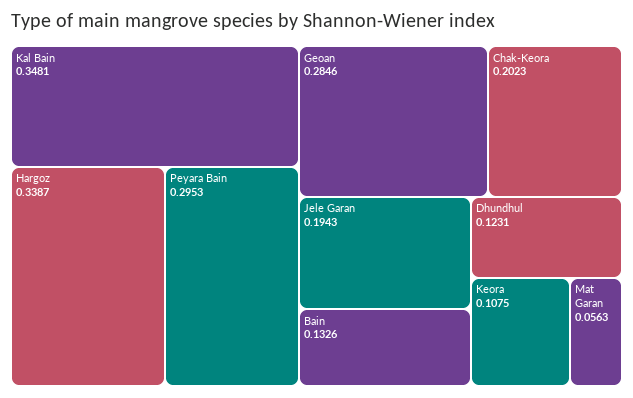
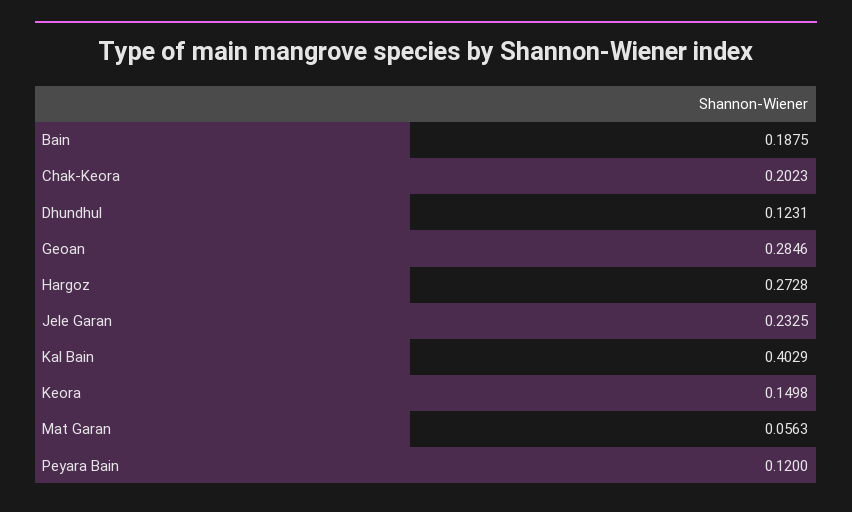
  {
-   "Kal Bain": 0.3481,
+   "Kal Bain": 0.4029,
-   "Hargoz": 0.3387,
+   "Hargoz": 0.2728,
-   "Peyara Bain": 0.2953,
+   "Peyara Bain": 0.12,
    "Geoan": 0.2846,
    "Chak-Keora": 0.2023,
-   "Jele Garan": 0.1943,
+   "Jele Garan": 0.2325,
-   "Bain": 0.1326,
+   "Bain": 0.1875,
    "Dhundhul": 0.1231,
-   "Keora": 0.1075,
+   "Keora": 0.1498,
    "Mat Garan": 0.0563
  }

